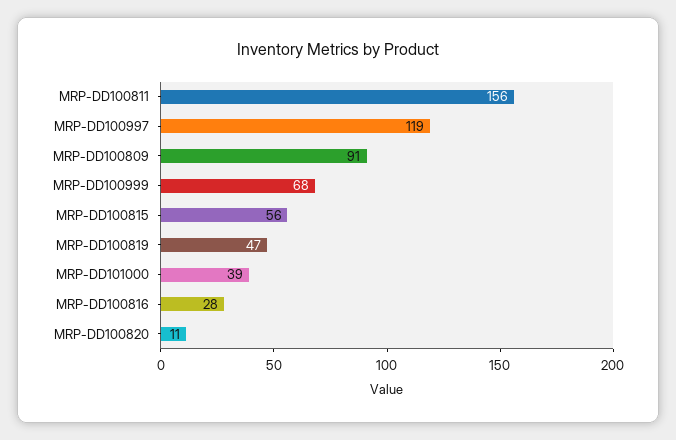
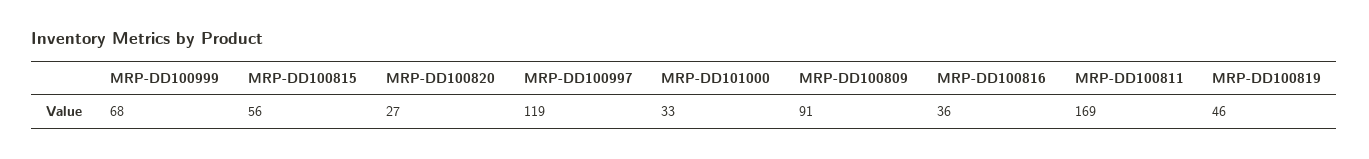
  {
-   "MRP-DD100811": 156,
+   "MRP-DD100811": 169,
    "MRP-DD100997": 119,
    "MRP-DD100809": 91,
    "MRP-DD100999": 68,
    "MRP-DD100815": 56,
-   "MRP-DD100819": 47,
+   "MRP-DD100819": 46,
-   "MRP-DD101000": 39,
+   "MRP-DD101000": 33,
-   "MRP-DD100816": 28,
+   "MRP-DD100816": 36,
-   "MRP-DD100820": 11
+   "MRP-DD100820": 27
  }

